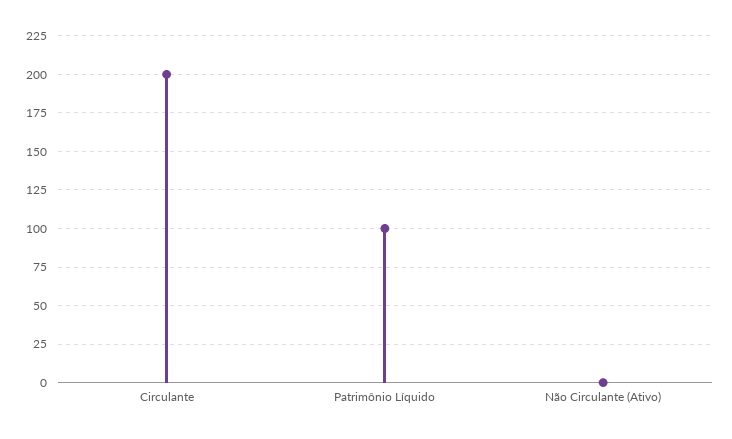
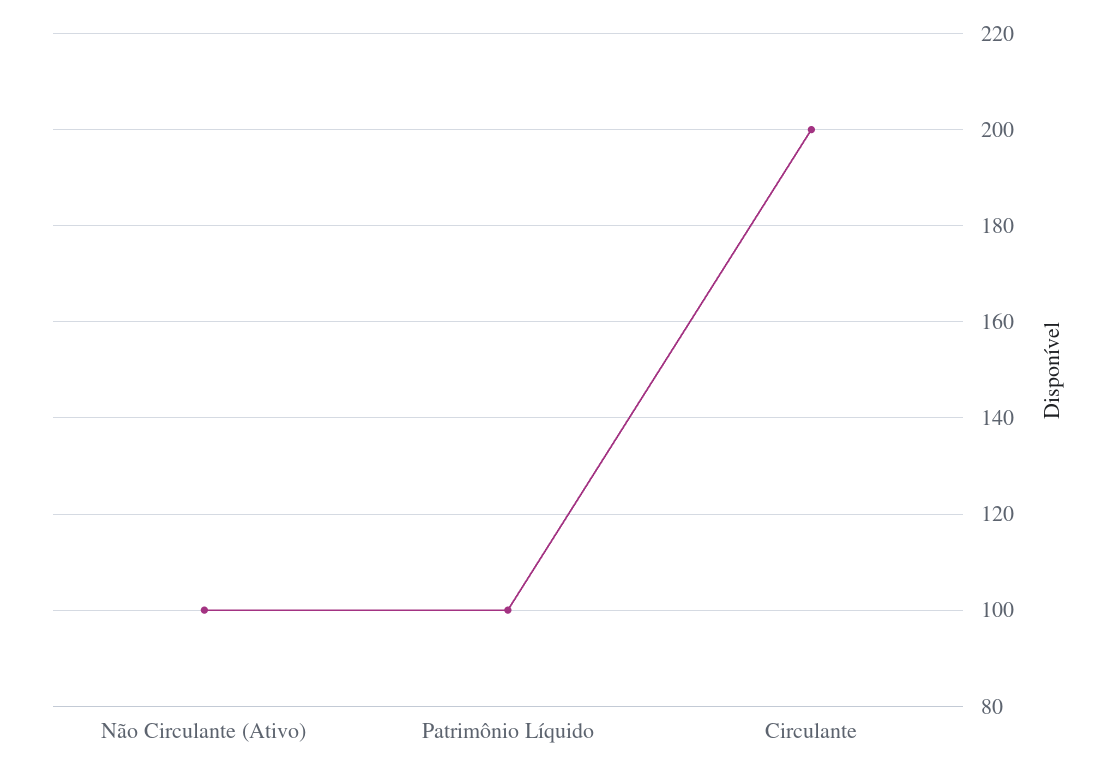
  {
    "Circulante": 200,
    "Patrimônio Líquido": 100,
-   "Não Circulante (Ativo)": 0
+   "Não Circulante (Ativo)": 100
  }

